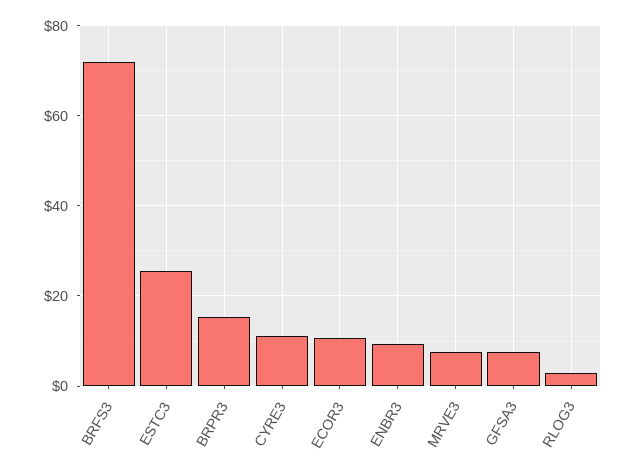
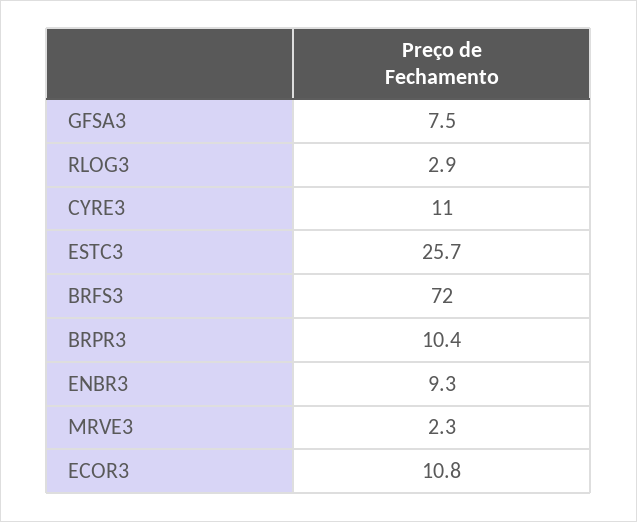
  {
    "BRFS3": 72,
    "ESTC3": 25.7,
-   "BRPR3": 16,
+   "BRPR3": 10.4,
    "CYRE3": 11,
    "ECOR3": 10.8,
    "ENBR3": 9.3,
-   "MRVE3": 8,
+   "MRVE3": 2.3,
    "GFSA3": 7.5,
    "RLOG3": 2.9
  }

